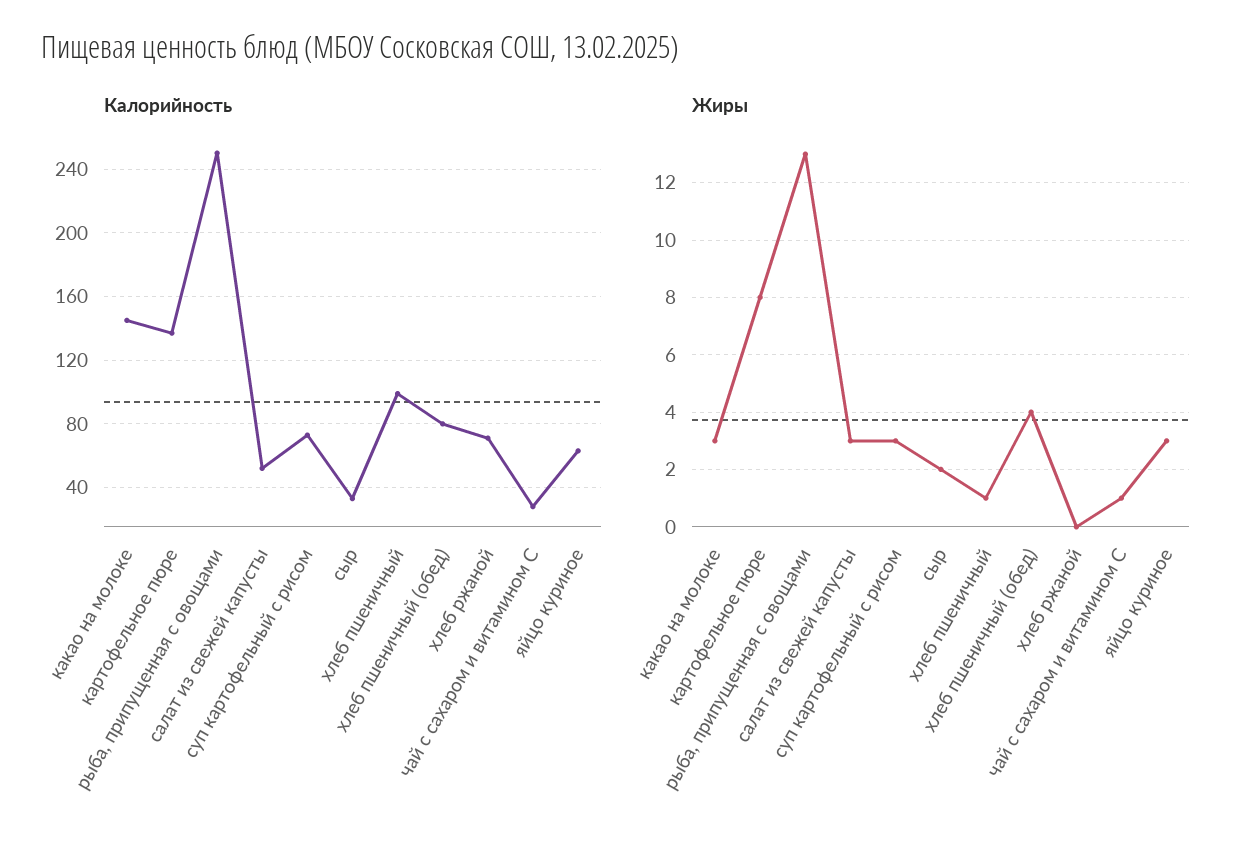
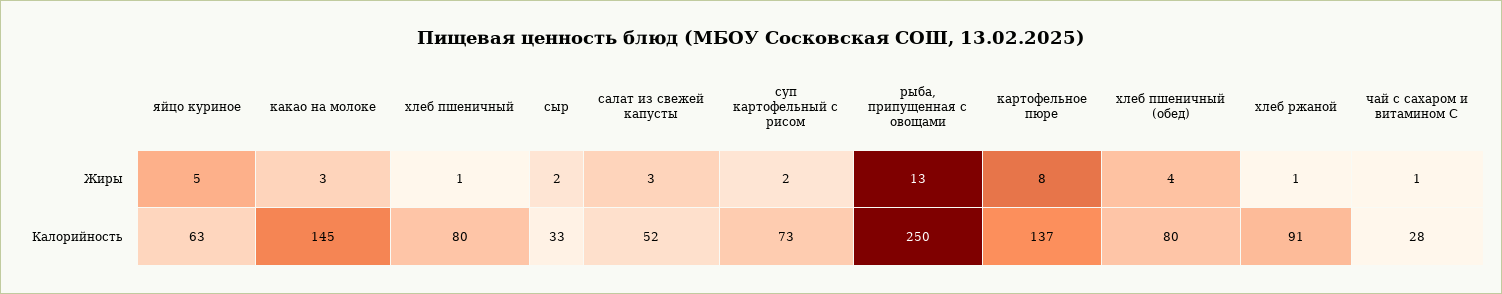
  {
    "Калорийность": {
      "какао на молоке": 145,
      "картофельное пюре": 137,
      "рыба, припущенная с овощами": 250,
      "салат из свежей капусты": 52,
      "суп картофельный с рисом": 73,
      "сыр": 33,
-     "хлеб пшеничный": 100,
+     "хлеб пшеничный": 80,
      "хлеб пшеничный (обед)": 80,
-     "хлеб ржаной": 70,
+     "хлеб ржаной": 91,
      "чай с сахаром и витамином С": 28,
      "яйцо куриное": 63
    },
    "Жиры": {
      "какао на молоке": 3,
      "картофельное пюре": 8,
      "рыба, припущенная с овощами": 13,
      "салат из свежей капусты": 3,
-     "суп картофельный с рисом": 3,
+     "суп картофельный с рисом": 2,
      "сыр": 2,
      "хлеб пшеничный": 1,
      "хлеб пшеничный (обед)": 4,
-     "хлеб ржаной": 0,
+     "хлеб ржаной": 1,
      "чай с сахаром и витамином С": 1,
-     "яйцо куриное": 3
+     "яйцо куриное": 5
    }
  }

